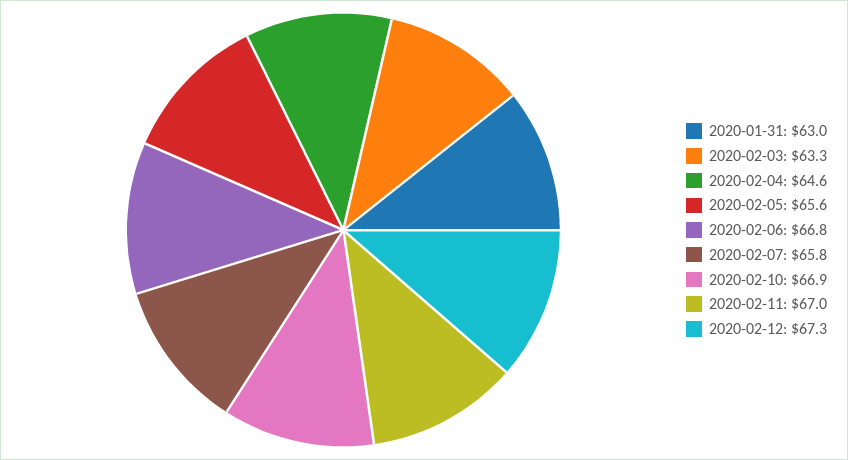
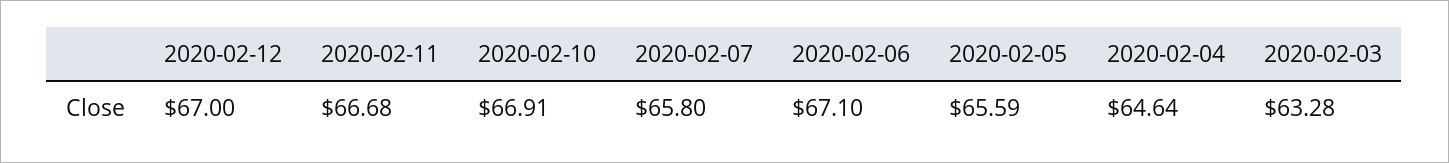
  {
-   "2020-01-31": 63,
    "2020-02-03": 63.28,
    "2020-02-04": 64.64,
    "2020-02-05": 65.59,
-   "2020-02-06": 66.8,
+   "2020-02-06": 67.1,
    "2020-02-07": 65.8,
    "2020-02-10": 66.91,
-   "2020-02-11": 67,
+   "2020-02-11": 66.68,
-   "2020-02-12": 67.3
+   "2020-02-12": 67
  }

